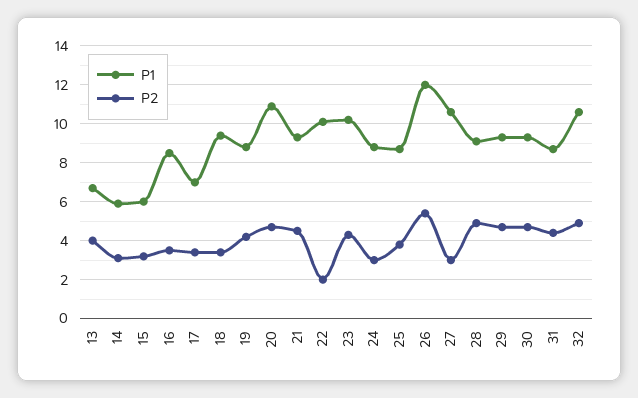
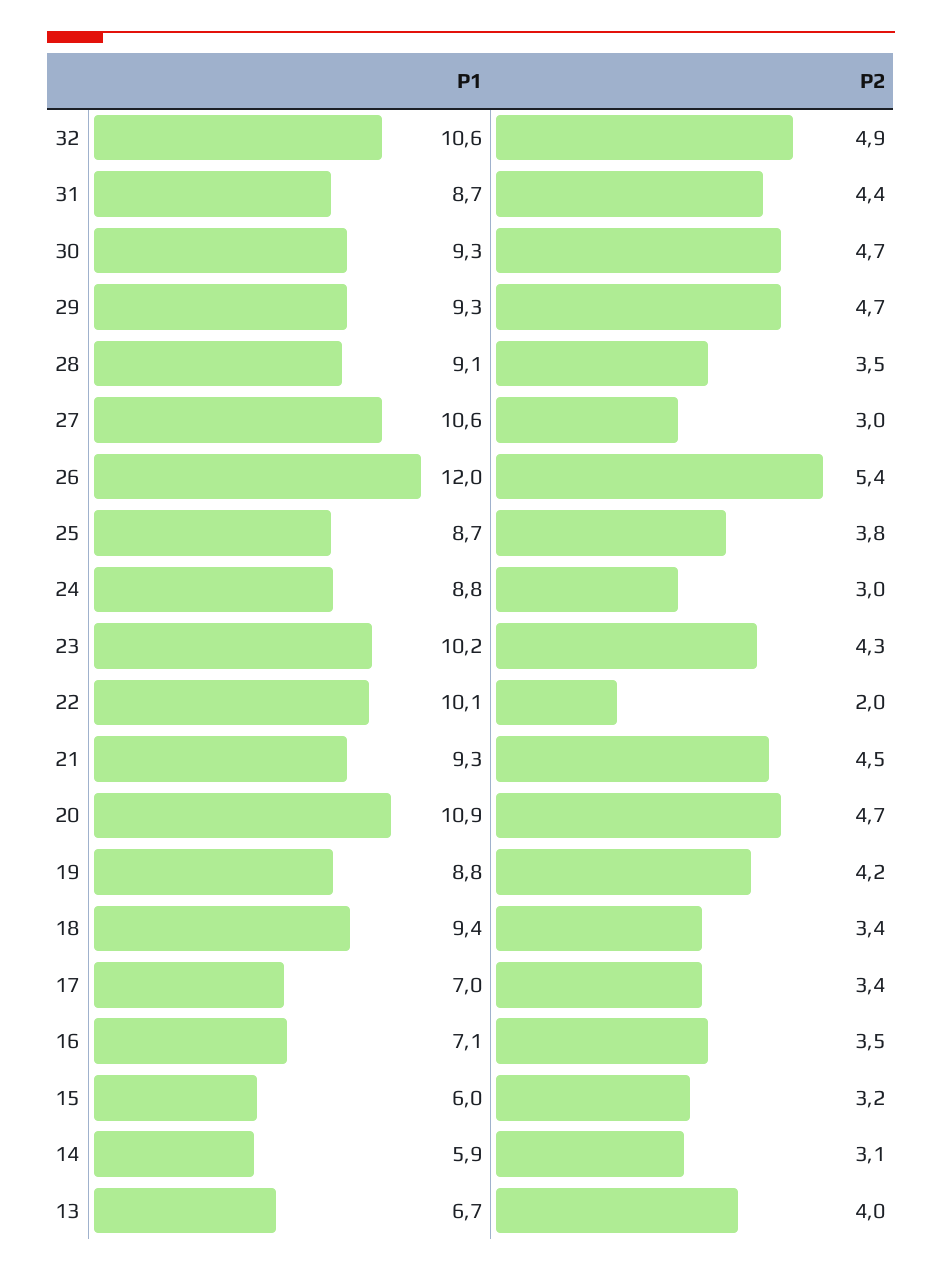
  {
    "P1": {
      "13": 6.7,
      "14": 5.9,
      "15": 6,
-     "16": 8.5,
+     "16": 7.1,
      "17": 7,
      "18": 9.4,
      "19": 8.8,
      "20": 10.9,
      "21": 9.3,
      "22": 10.1,
      "23": 10.2,
      "24": 8.8,
      "25": 8.7,
      "26": 12,
      "27": 10.6,
      "28": 9.1,
      "29": 9.3,
      "30": 9.3,
      "31": 8.7,
      "32": 10.6
    },
    "P2": {
      "13": 4,
      "14": 3.1,
      "15": 3.2,
      "16": 3.5,
      "17": 3.4,
      "18": 3.4,
      "19": 4.2,
      "20": 4.7,
      "21": 4.5,
      "22": 2,
      "23": 4.3,
      "24": 3,
      "25": 3.8,
      "26": 5.4,
      "27": 3,
-     "28": 5,
+     "28": 3.5,
      "29": 4.7,
      "30": 4.7,
      "31": 4.4,
      "32": 4.9
    }
  }

